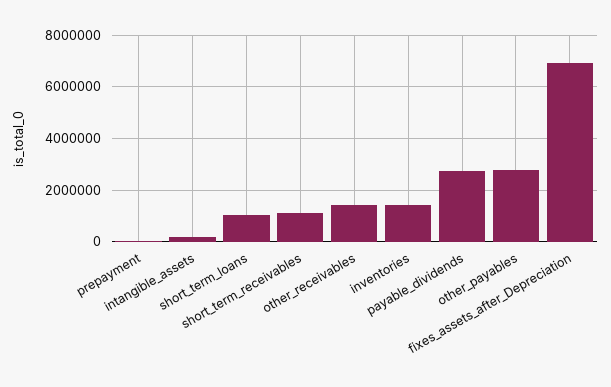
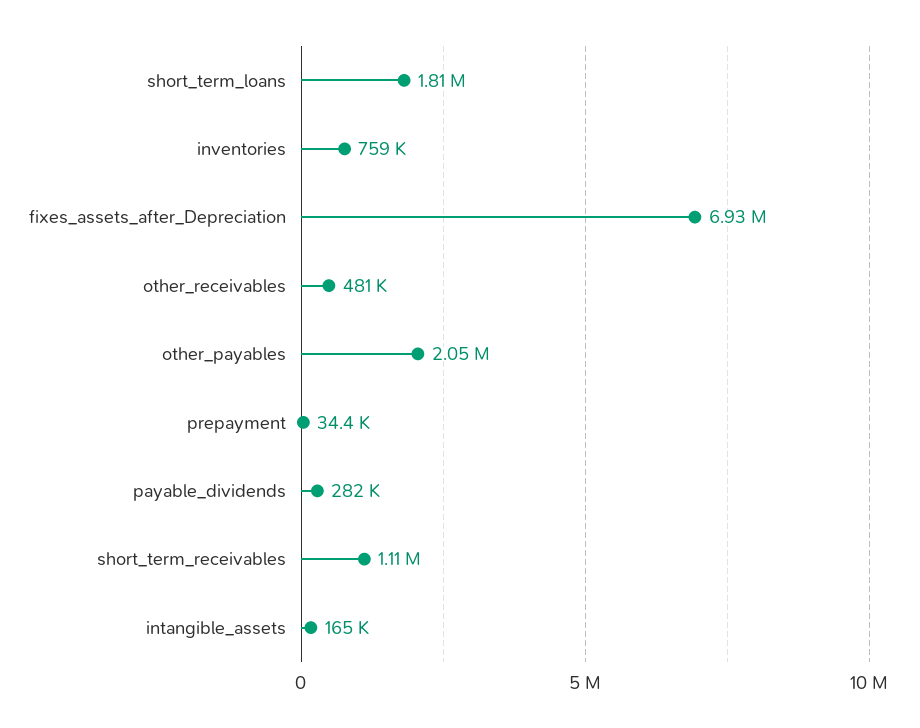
  {
    "prepayment": 34400,
    "intangible_assets": 165000,
-   "short_term_loans": 1000000,
+   "short_term_loans": 1810000,
    "short_term_receivables": 1110000,
-   "other_receivables": 1500000,
+   "other_receivables": 481000,
-   "inventories": 1500000,
+   "inventories": 759000,
-   "payable_dividends": 2750000,
+   "payable_dividends": 282000,
-   "other_payables": 2750000,
+   "other_payables": 2050000,
    "fixes_assets_after_Depreciation": 6930000
  }

